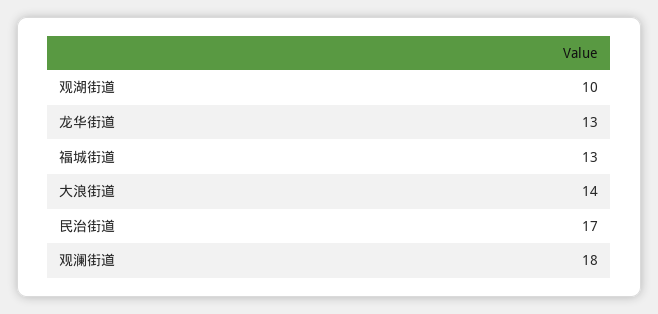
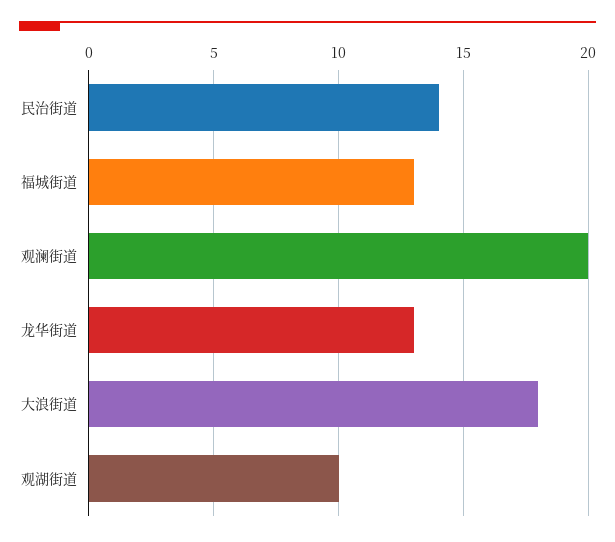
  {
    "观湖街道": 10,
    "龙华街道": 13,
    "福城街道": 13,
-   "大浪街道": 14,
+   "大浪街道": 18,
-   "民治街道": 17,
+   "民治街道": 14,
-   "观澜街道": 18
+   "观澜街道": 20
  }

